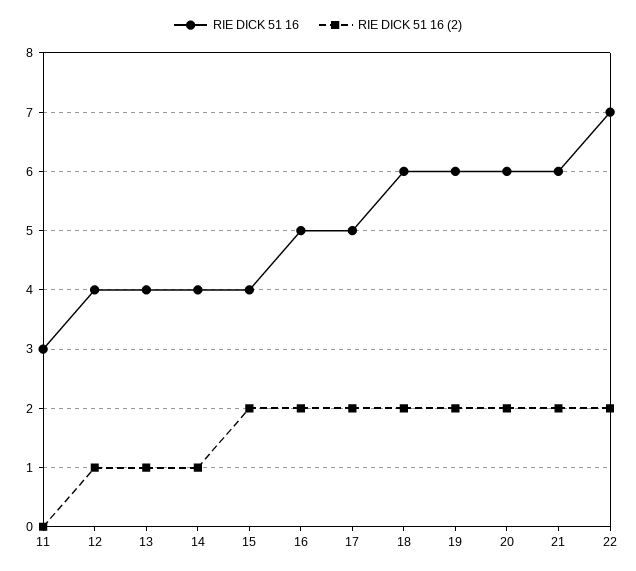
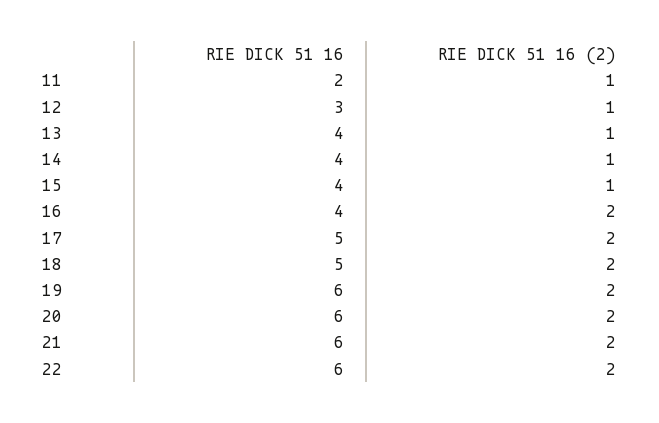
  {
    "RIE DICK 51 16": {
-     "11": 3,
+     "11": 2,
-     "12": 4,
+     "12": 3,
      "13": 4,
      "14": 4,
      "15": 4,
-     "16": 5,
+     "16": 4,
      "17": 5,
-     "18": 6,
+     "18": 5,
      "19": 6,
      "20": 6,
      "21": 6,
-     "22": 7
+     "22": 6
    },
    "RIE DICK 51 16 (2)": {
-     "11": 0,
+     "11": 1,
      "12": 1,
      "13": 1,
      "14": 1,
-     "15": 2,
+     "15": 1,
      "16": 2,
      "17": 2,
      "18": 2,
      "19": 2,
      "20": 2,
      "21": 2,
      "22": 2
    }
  }

